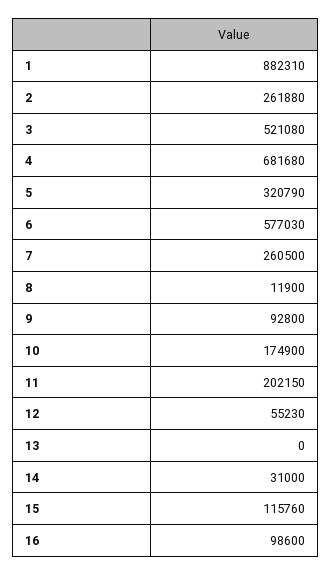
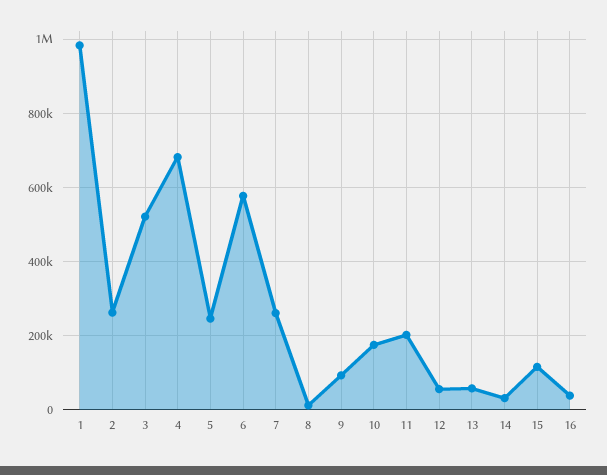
  {
-   "1": 882310,
+   "1": 980000,
    "2": 261880,
    "3": 521080,
    "4": 681680,
-   "5": 320790,
+   "5": 240000,
    "6": 577030,
    "7": 260500,
    "8": 11900,
    "9": 92800,
    "10": 174900,
    "11": 202150,
    "12": 55230,
-   "13": 0,
+   "13": 60000,
    "14": 31000,
    "15": 115760,
-   "16": 98600
+   "16": 40000
  }

